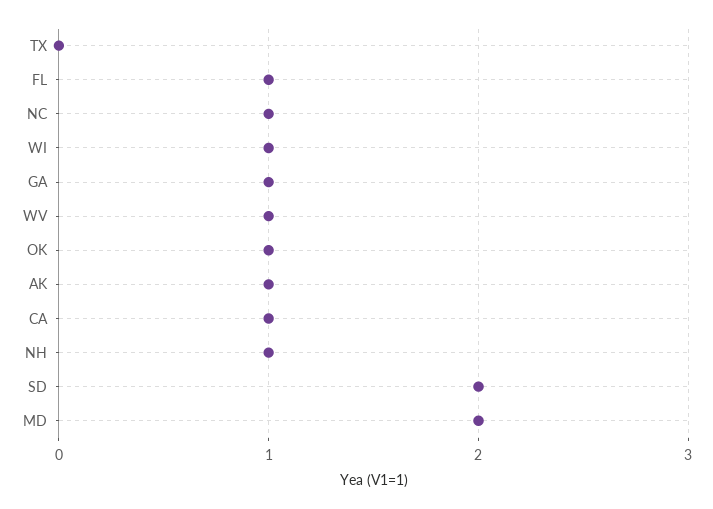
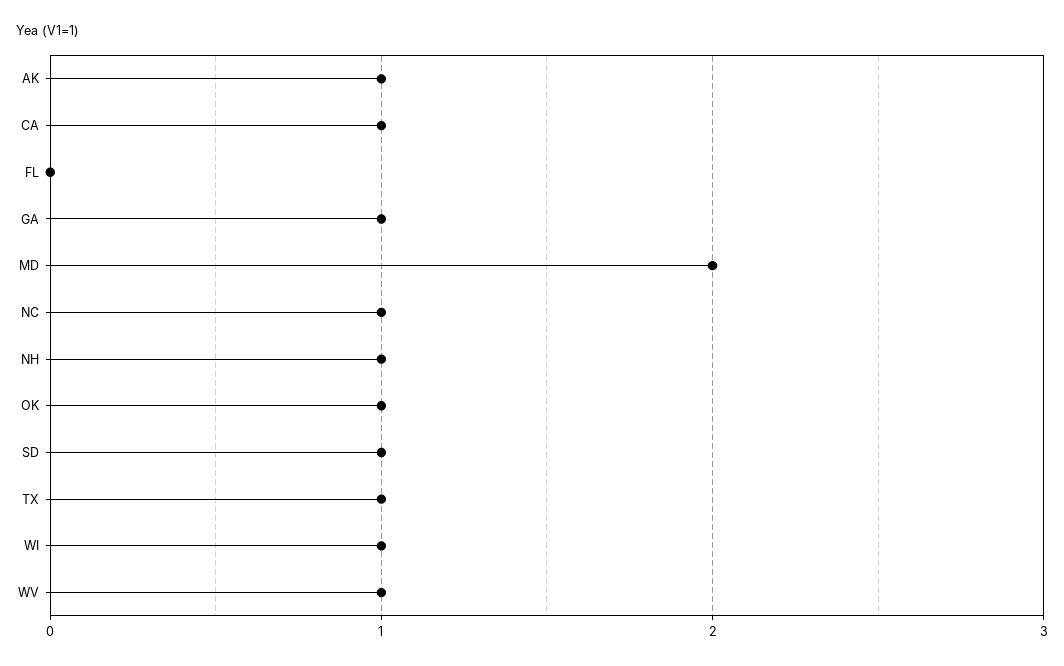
  {
-   "TX": 0,
+   "TX": 1,
-   "FL": 1,
+   "FL": 0,
    "NC": 1,
    "WI": 1,
    "GA": 1,
    "WV": 1,
    "OK": 1,
    "AK": 1,
    "CA": 1,
    "NH": 1,
-   "SD": 2,
+   "SD": 1,
    "MD": 2
  }

